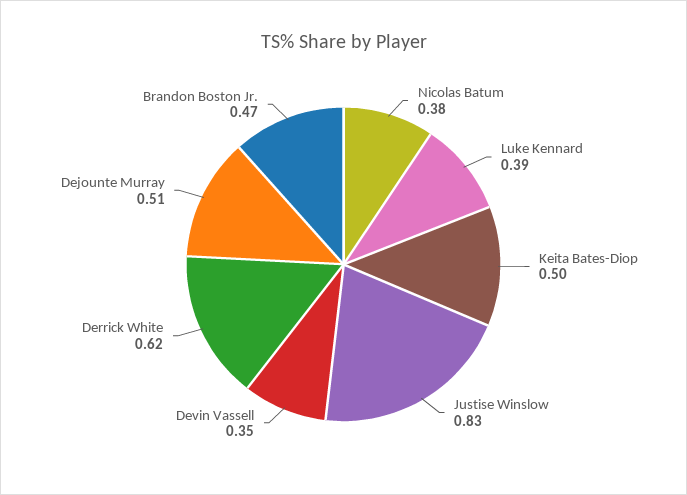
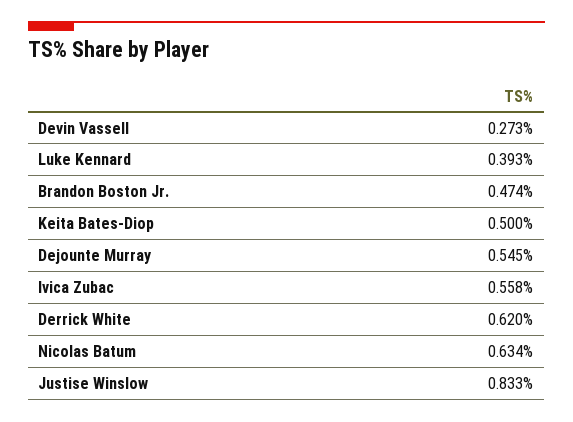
  {
-   "Nicolas Batum": 0.38,
+   "Nicolas Batum": 0.634,
    "Luke Kennard": 0.393,
    "Keita Bates-Diop": 0.5,
    "Justise Winslow": 0.833,
-   "Devin Vassell": 0.35,
+   "Devin Vassell": 0.273,
    "Derrick White": 0.62,
-   "Dejounte Murray": 0.51,
+   "Dejounte Murray": 0.545,
-   "Brandon Boston Jr.": 0.474
+   "Brandon Boston Jr.": 0.474,
+   "Ivica Zubac": 0.558
  }

